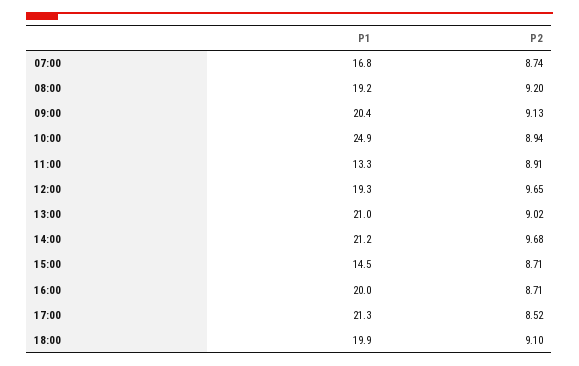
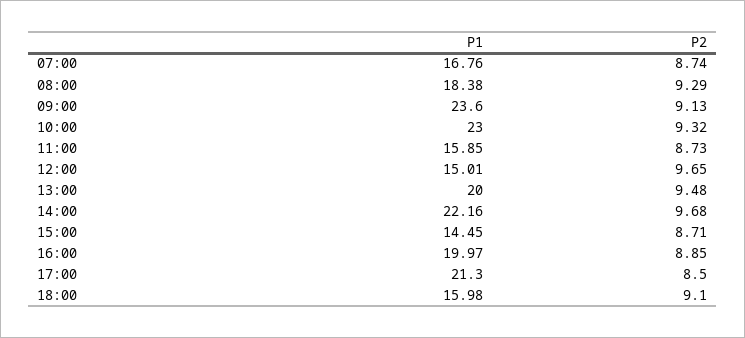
  {
    "P1": {
      "07:00": 16.76,
-     "08:00": 19.2,
+     "08:00": 18.38,
-     "09:00": 20.4,
+     "09:00": 23.6,
-     "10:00": 24.9,
+     "10:00": 23,
-     "11:00": 13.3,
+     "11:00": 15.85,
-     "12:00": 19.3,
+     "12:00": 15.01,
-     "13:00": 21,
+     "13:00": 20,
-     "14:00": 21.2,
+     "14:00": 22.16,
      "15:00": 14.45,
      "16:00": 19.97,
      "17:00": 21.3,
-     "18:00": 19.9
+     "18:00": 15.98
    },
    "P2": {
      "07:00": 8.74,
-     "08:00": 9.2,
+     "08:00": 9.29,
      "09:00": 9.13,
-     "10:00": 8.94,
+     "10:00": 9.32,
-     "11:00": 8.91,
+     "11:00": 8.73,
      "12:00": 9.65,
-     "13:00": 9.02,
+     "13:00": 9.48,
      "14:00": 9.68,
      "15:00": 8.71,
-     "16:00": 8.71,
+     "16:00": 8.85,
-     "17:00": 8.52,
+     "17:00": 8.5,
      "18:00": 9.1
    }
  }

